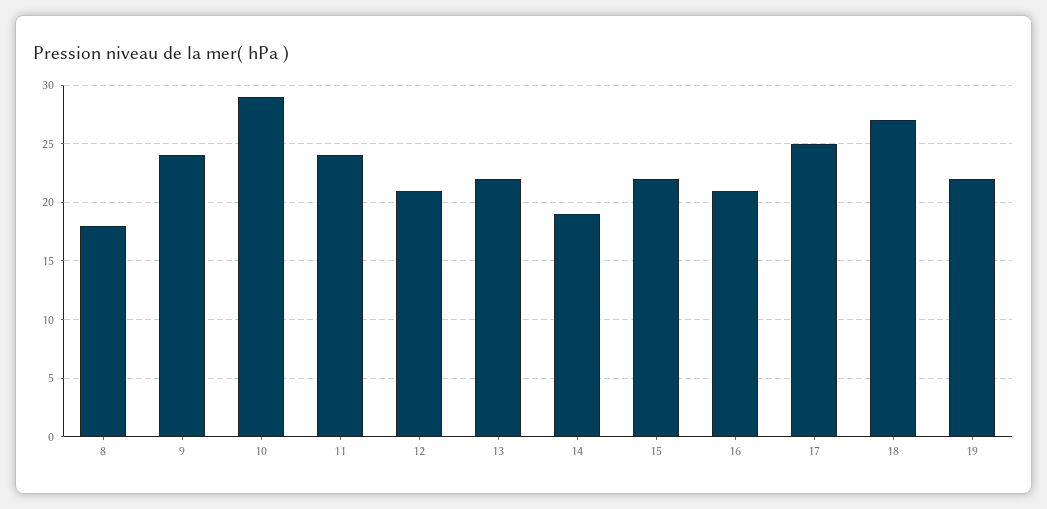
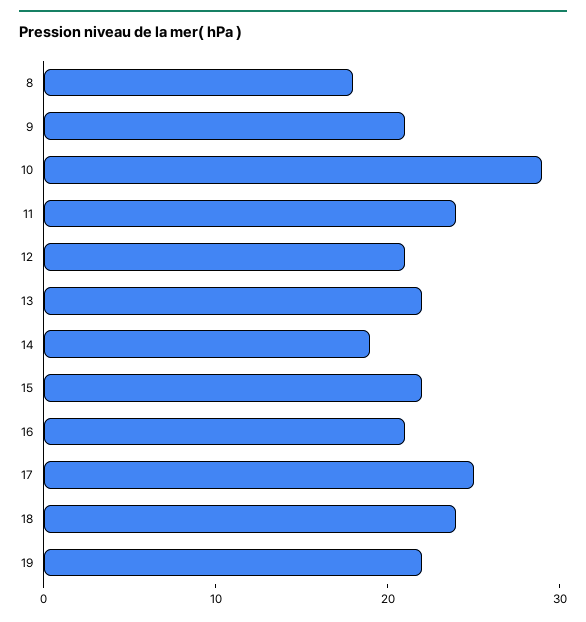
  {
    "8": 18,
-   "9": 24,
+   "9": 21,
    "10": 29,
    "11": 24,
    "12": 21,
    "13": 22,
    "14": 19,
    "15": 22,
    "16": 21,
    "17": 25,
-   "18": 27,
+   "18": 24,
    "19": 22
  }

